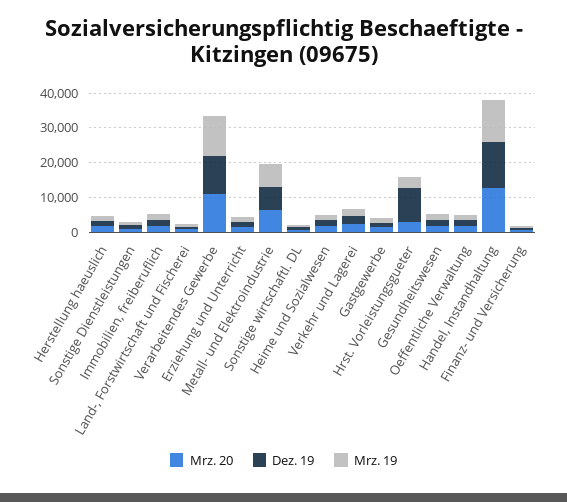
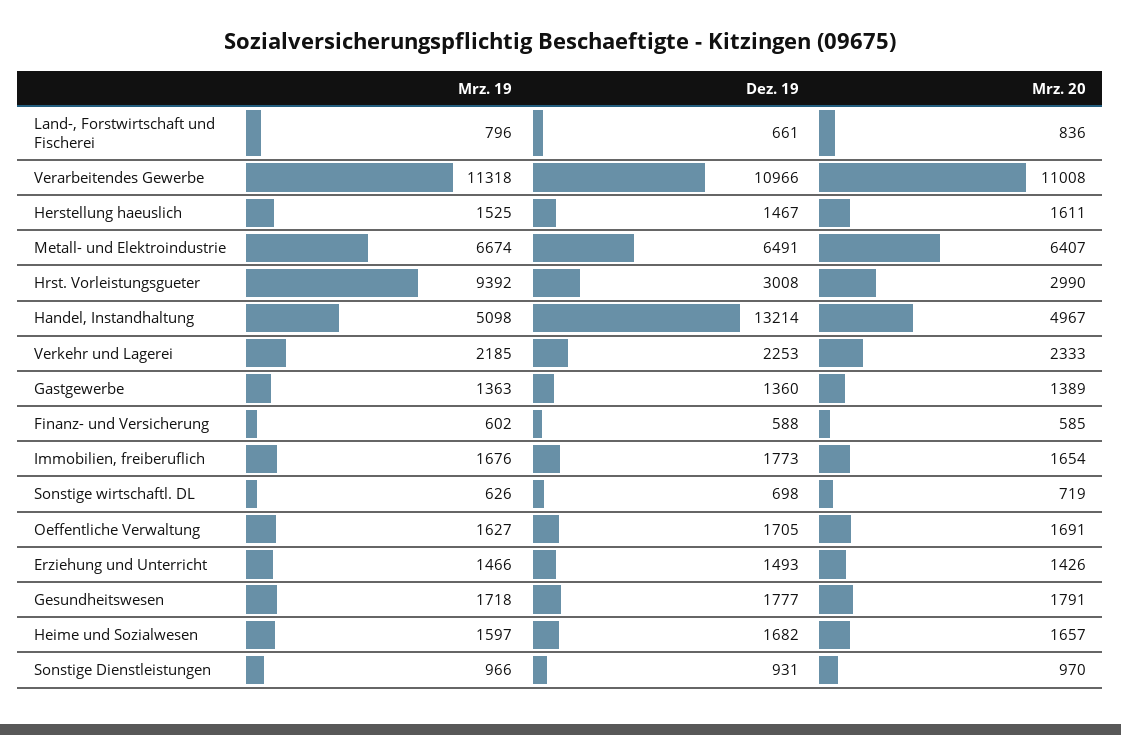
  {
    "Mrz. 20": {
      "Herstellung haeuslich": 1611,
      "Sonstige Dienstleistungen": 970,
      "Immobilien, freiberuflich": 1654,
      "Land-, Forstwirtschaft und Fischerei": 836,
      "Verarbeitendes Gewerbe": 11008,
      "Erziehung und Unterricht": 1426,
      "Metall- und Elektroindustrie": 6407,
      "Sonstige wirtschaftl. DL": 719,
      "Heime und Sozialwesen": 1657,
      "Verkehr und Lagerei": 2333,
      "Gastgewerbe": 1389,
      "Hrst. Vorleistungsgueter": 2990,
      "Gesundheitswesen": 1791,
      "Oeffentliche Verwaltung": 1691,
-     "Handel, Instandhaltung": 12500,
+     "Handel, Instandhaltung": 4967,
      "Finanz- und Versicherung": 585
    },
    "Dez. 19": {
      "Herstellung haeuslich": 1467,
      "Sonstige Dienstleistungen": 931,
      "Immobilien, freiberuflich": 1773,
      "Land-, Forstwirtschaft und Fischerei": 661,
      "Verarbeitendes Gewerbe": 10966,
      "Erziehung und Unterricht": 1493,
      "Metall- und Elektroindustrie": 6491,
      "Sonstige wirtschaftl. DL": 698,
      "Heime und Sozialwesen": 1682,
      "Verkehr und Lagerei": 2253,
      "Gastgewerbe": 1360,
-     "Hrst. Vorleistungsgueter": 10000,
+     "Hrst. Vorleistungsgueter": 3008,
      "Gesundheitswesen": 1777,
      "Oeffentliche Verwaltung": 1705,
      "Handel, Instandhaltung": 13214,
      "Finanz- und Versicherung": 588
    },
    "Mrz. 19": {
      "Herstellung haeuslich": 1525,
      "Sonstige Dienstleistungen": 966,
      "Immobilien, freiberuflich": 1676,
      "Land-, Forstwirtschaft und Fischerei": 796,
      "Verarbeitendes Gewerbe": 11318,
      "Erziehung und Unterricht": 1466,
      "Metall- und Elektroindustrie": 6674,
      "Sonstige wirtschaftl. DL": 626,
      "Heime und Sozialwesen": 1597,
      "Verkehr und Lagerei": 2185,
      "Gastgewerbe": 1363,
-     "Hrst. Vorleistungsgueter": 2500,
+     "Hrst. Vorleistungsgueter": 9392,
      "Gesundheitswesen": 1718,
      "Oeffentliche Verwaltung": 1627,
-     "Handel, Instandhaltung": 12500,
+     "Handel, Instandhaltung": 5098,
      "Finanz- und Versicherung": 602
    }
  }

